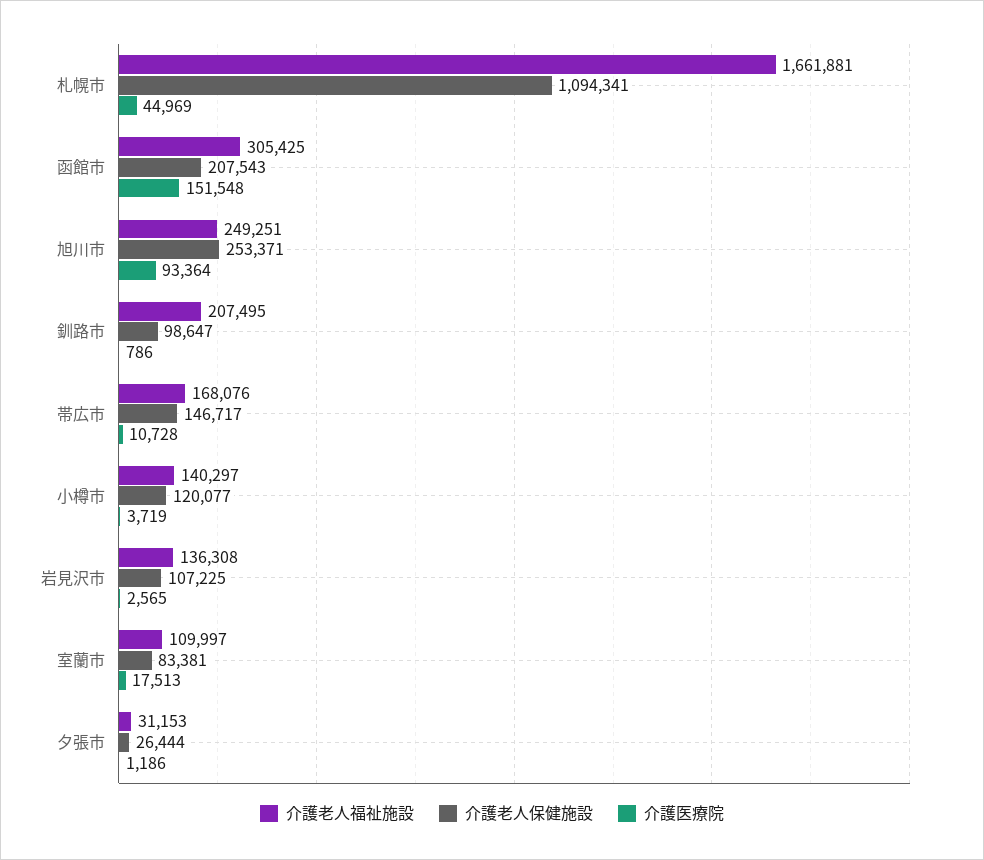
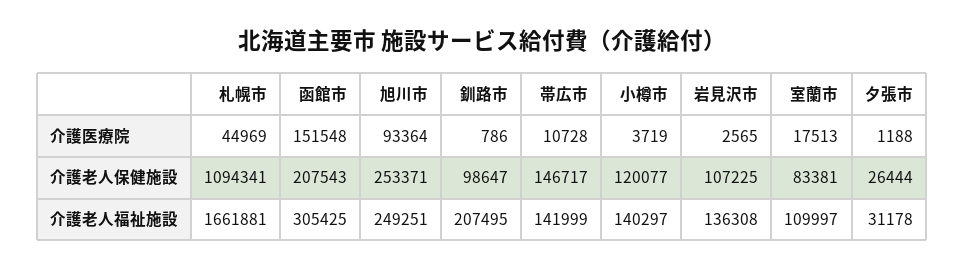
  {
    "介護老人福祉施設": {
      "札幌市": 1661881,
      "函館市": 305425,
      "旭川市": 249251,
      "釧路市": 207495,
-     "帯広市": 168076,
+     "帯広市": 141999,
      "小樽市": 140297,
      "岩見沢市": 136308,
      "室蘭市": 109997,
-     "夕張市": 31153
+     "夕張市": 31178
    },
    "介護老人保健施設": {
      "札幌市": 1094341,
      "函館市": 207543,
      "旭川市": 253371,
      "釧路市": 98647,
      "帯広市": 146717,
      "小樽市": 120077,
      "岩見沢市": 107225,
      "室蘭市": 83381,
      "夕張市": 26444
    },
    "介護医療院": {
      "札幌市": 44969,
      "函館市": 151548,
      "旭川市": 93364,
      "釧路市": 786,
      "帯広市": 10728,
      "小樽市": 3719,
      "岩見沢市": 2565,
      "室蘭市": 17513,
-     "夕張市": 1186
+     "夕張市": 1188
    }
  }

